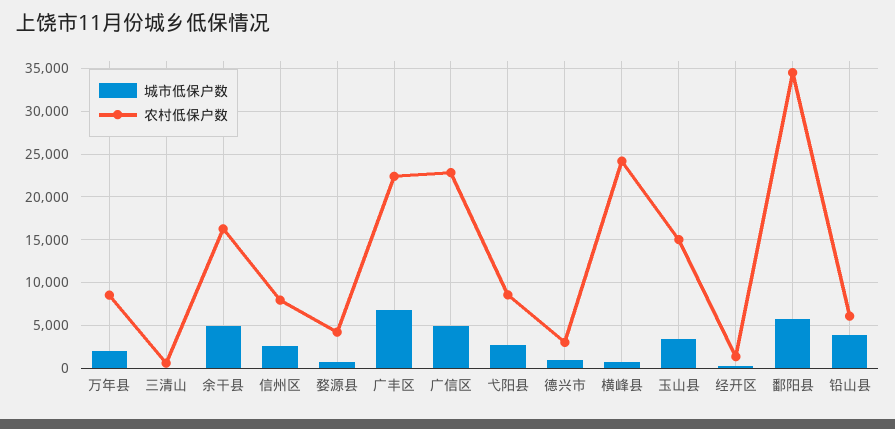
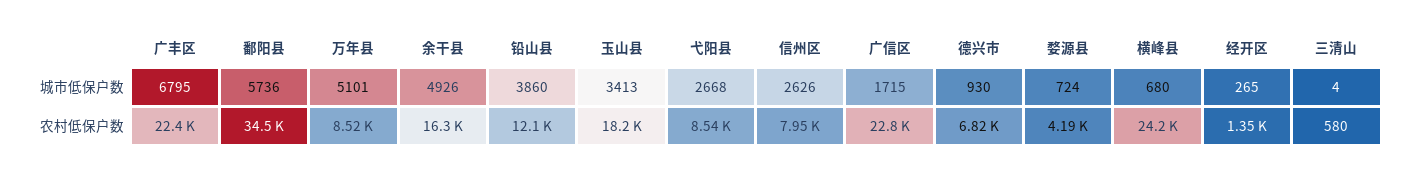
  {
    "城市低保户数": {
-     "万年县": 2000,
+     "万年县": 5101,
      "三清山": 4,
      "余干县": 4926,
      "信州区": 2626,
      "婺源县": 724,
      "广丰区": 6795,
-     "广信区": 5000,
+     "广信区": 1715,
      "弋阳县": 2668,
      "德兴市": 930,
      "横峰县": 680,
      "玉山县": 3413,
      "经开区": 265,
      "鄱阳县": 5736,
      "铅山县": 3860
    },
    "农村低保户数": {
      "万年县": 8520,
      "三清山": 580,
      "余干县": 16300,
      "信州区": 7950,
      "婺源县": 4190,
      "广丰区": 22400,
      "广信区": 22800,
      "弋阳县": 8540,
-     "德兴市": 3000,
+     "德兴市": 6820,
      "横峰县": 24200,
-     "玉山县": 15000,
+     "玉山县": 18200,
      "经开区": 1350,
      "鄱阳县": 34500,
-     "铅山县": 6000
+     "铅山县": 12100
    }
  }

